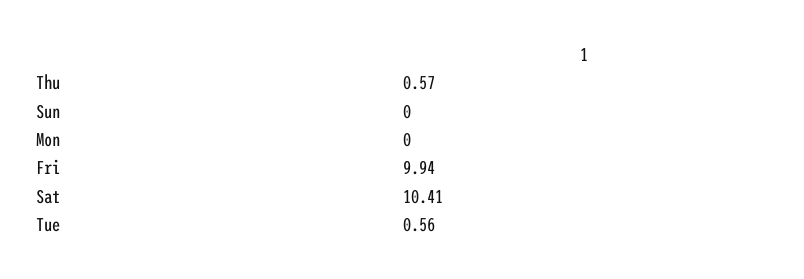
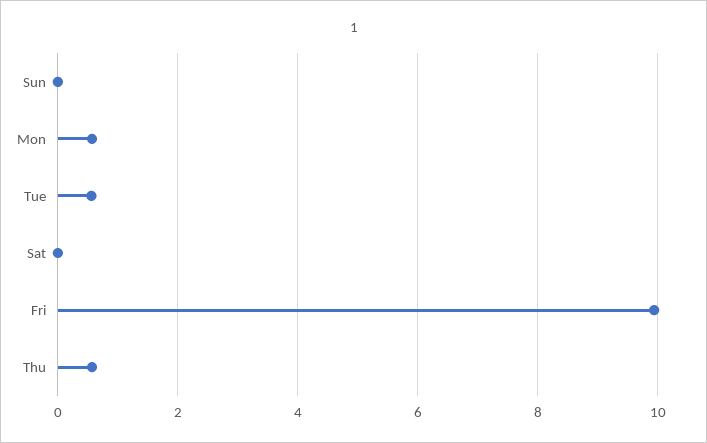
  {
    "Thu": 0.57,
    "Sun": 0,
-   "Mon": 0,
+   "Mon": 0.6,
    "Fri": 9.94,
-   "Sat": 10.41,
+   "Sat": 0,
    "Tue": 0.56
  }

